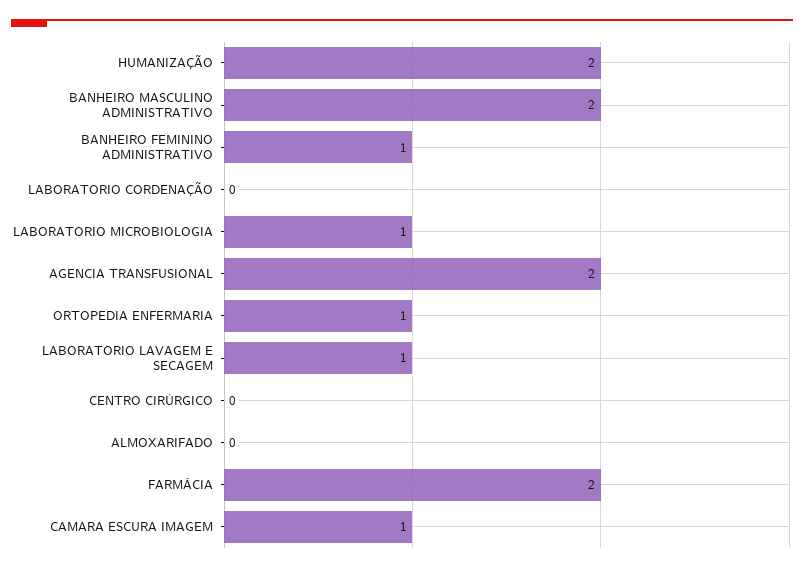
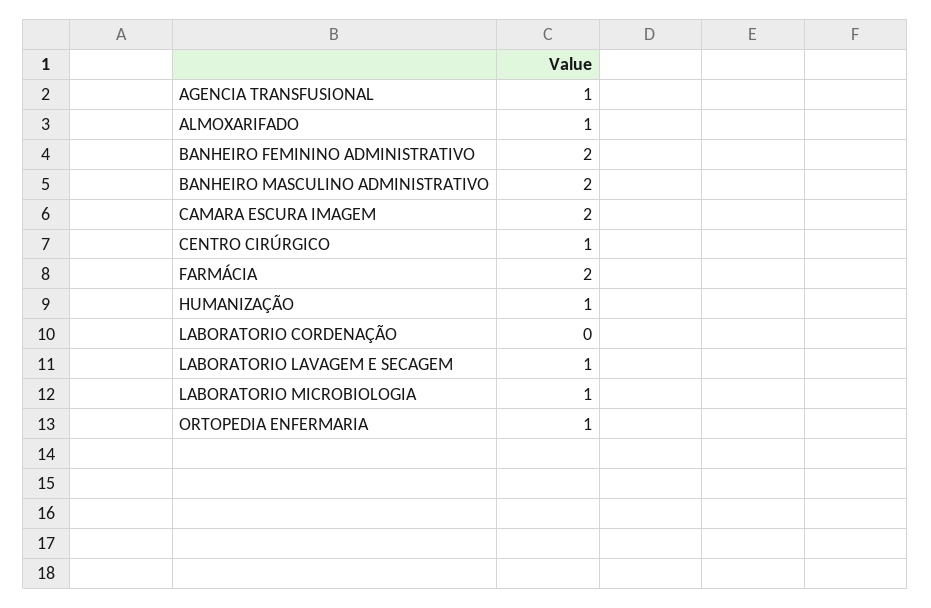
  {
-   "HUMANIZAÇÃO": 2,
+   "HUMANIZAÇÃO": 1,
    "BANHEIRO MASCULINO ADMINISTRATIVO": 2,
-   "BANHEIRO FEMININO ADMINISTRATIVO": 1,
+   "BANHEIRO FEMININO ADMINISTRATIVO": 2,
    "LABORATORIO CORDENAÇÃO": 0,
    "LABORATORIO MICROBIOLOGIA": 1,
-   "AGENCIA TRANSFUSIONAL": 2,
+   "AGENCIA TRANSFUSIONAL": 1,
    "ORTOPEDIA ENFERMARIA": 1,
    "LABORATORIO LAVAGEM E SECAGEM": 1,
-   "CENTRO CIRÚRGICO": 0,
+   "CENTRO CIRÚRGICO": 1,
-   "ALMOXARIFADO": 0,
+   "ALMOXARIFADO": 1,
    "FARMÁCIA": 2,
-   "CAMARA ESCURA IMAGEM": 1
+   "CAMARA ESCURA IMAGEM": 2
  }

